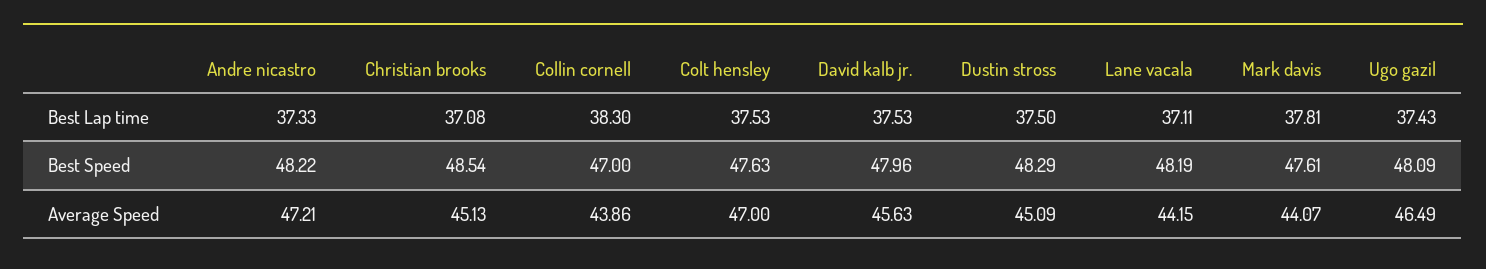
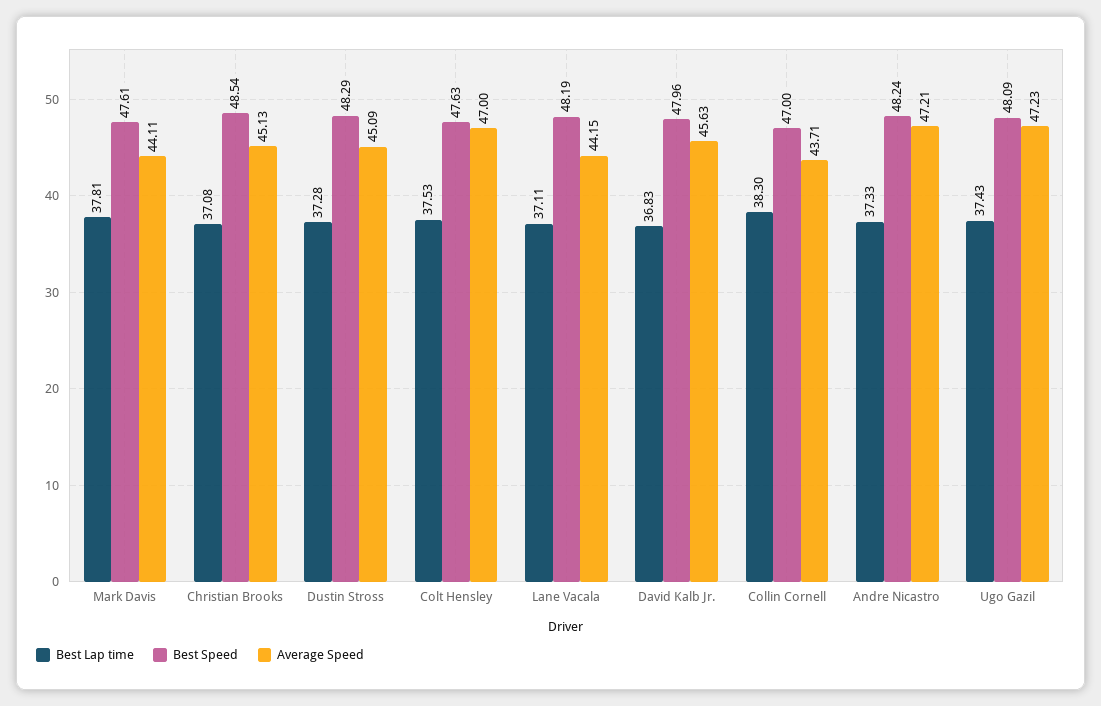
  {
    "Best Lap time": {
      "Andre nicastro": 37.33,
      "Christian brooks": 37.08,
      "Collin cornell": 38.3,
      "Colt hensley": 37.53,
-     "David kalb jr.": 37.53,
+     "David kalb jr.": 36.83,
-     "Dustin stross": 37.5,
+     "Dustin stross": 37.28,
      "Lane vacala": 37.11,
      "Mark davis": 37.81,
      "Ugo gazil": 37.43
    },
    "Best Speed": {
-     "Andre nicastro": 48.22,
+     "Andre nicastro": 48.24,
      "Christian brooks": 48.54,
      "Collin cornell": 47,
      "Colt hensley": 47.63,
      "David kalb jr.": 47.96,
      "Dustin stross": 48.29,
      "Lane vacala": 48.19,
      "Mark davis": 47.61,
      "Ugo gazil": 48.09
    },
    "Average Speed": {
      "Andre nicastro": 47.21,
      "Christian brooks": 45.13,
-     "Collin cornell": 43.86,
+     "Collin cornell": 43.71,
      "Colt hensley": 47,
      "David kalb jr.": 45.63,
      "Dustin stross": 45.09,
      "Lane vacala": 44.15,
-     "Mark davis": 44.07,
+     "Mark davis": 44.11,
-     "Ugo gazil": 46.49
+     "Ugo gazil": 47.23
    }
  }

